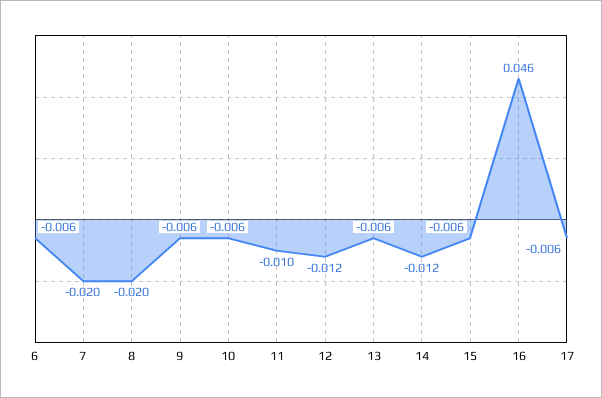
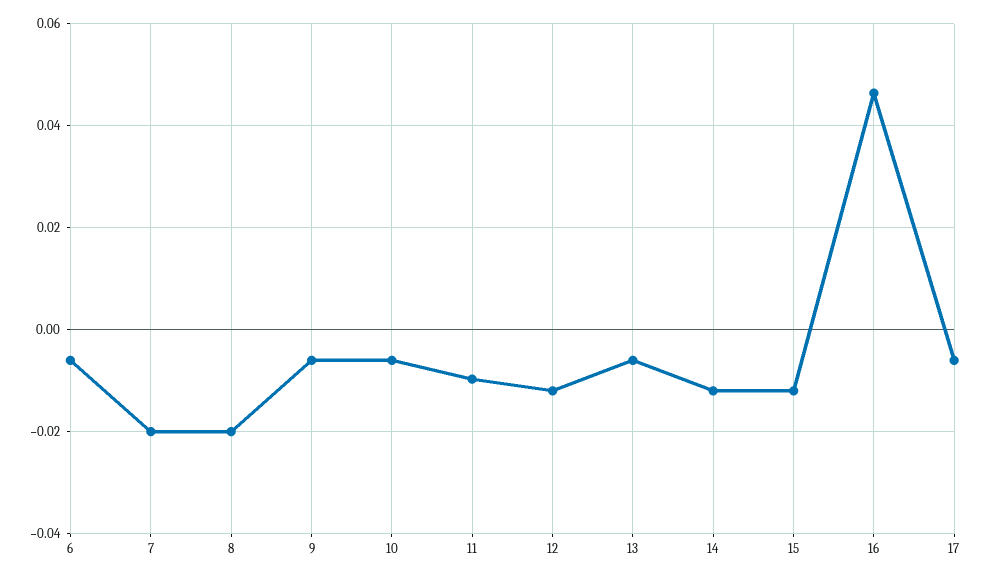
  {
    "6": -0.006,
    "7": -0.02,
    "8": -0.02,
    "9": -0.006,
    "10": -0.006,
    "11": -0.01,
    "12": -0.012,
    "13": -0.006,
    "14": -0.012,
-   "15": -0.006,
+   "15": -0.012,
    "16": 0.046,
    "17": -0.006
  }

